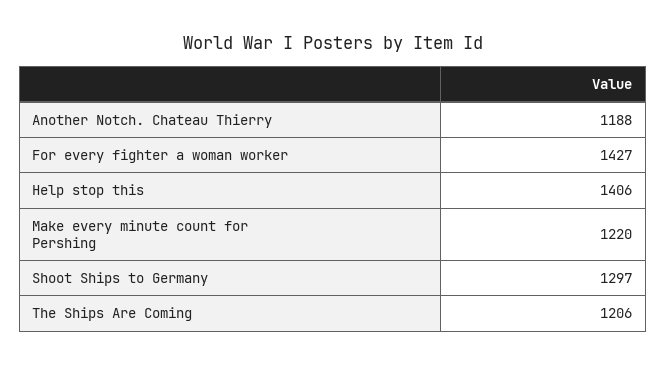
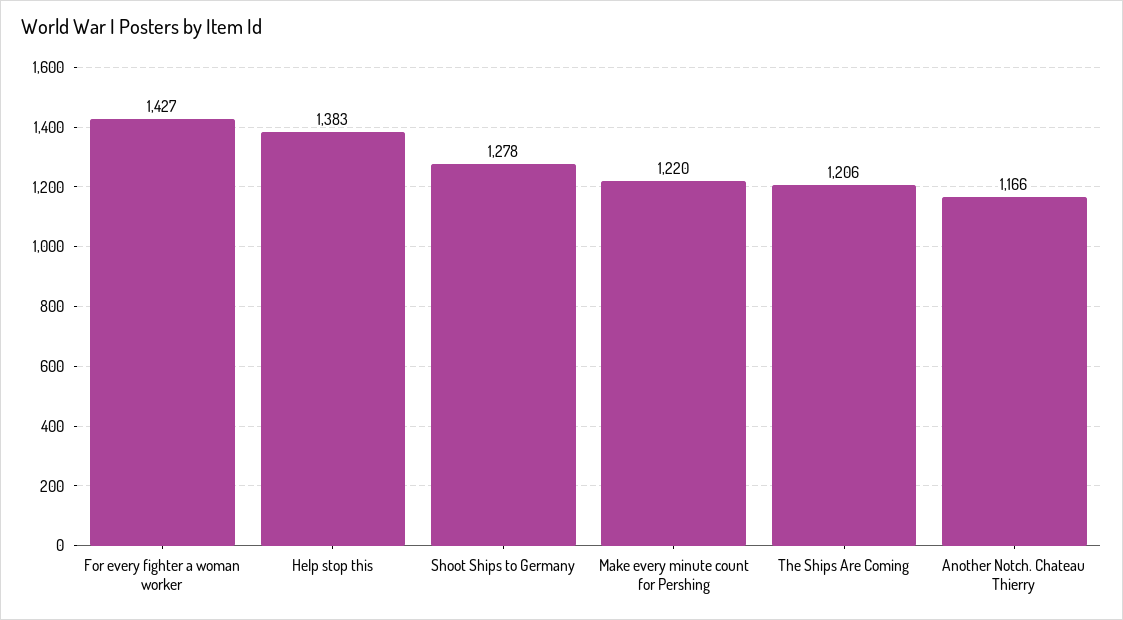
  {
-   "Another Notch. Chateau Thierry": 1188,
+   "Another Notch. Chateau Thierry": 1166,
    "For every fighter a woman worker": 1427,
-   "Help stop this": 1406,
+   "Help stop this": 1383,
    "Make every minute count for Pershing": 1220,
-   "Shoot Ships to Germany": 1297,
+   "Shoot Ships to Germany": 1278,
    "The Ships Are Coming": 1206
  }

